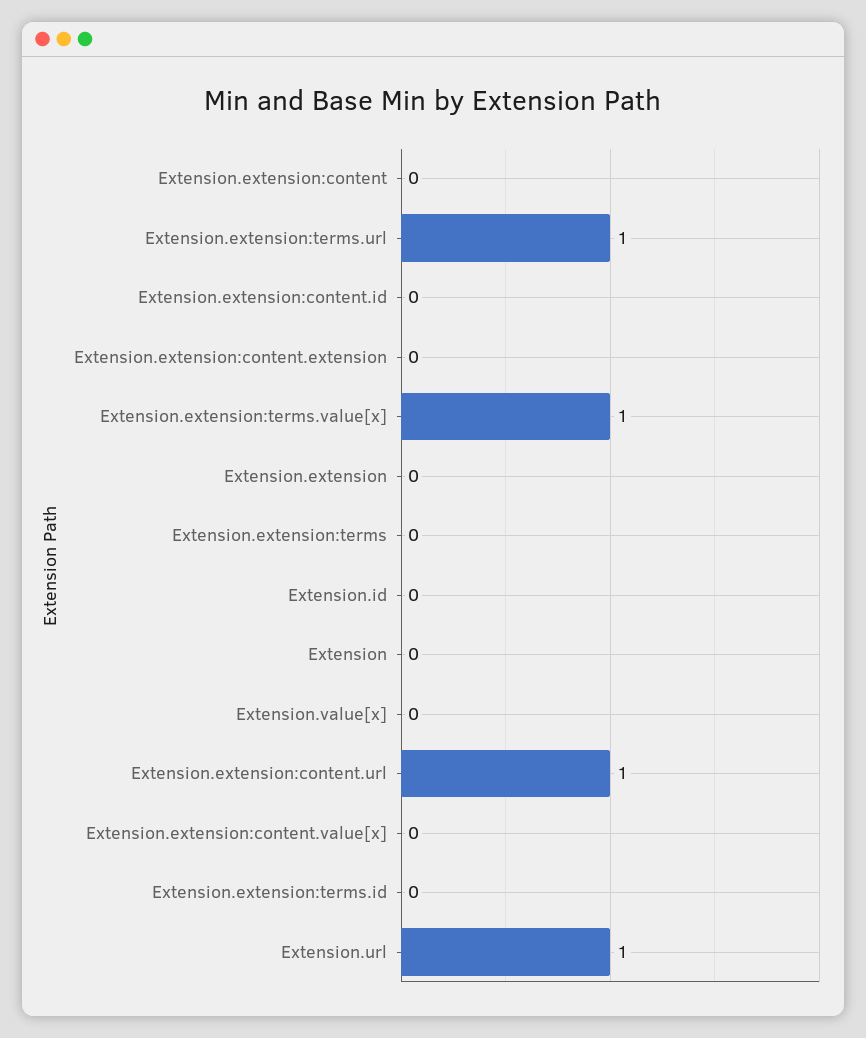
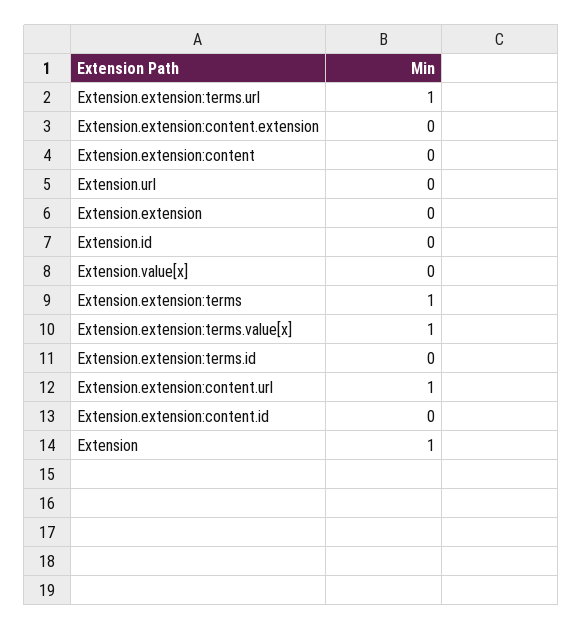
  {
    "Extension.extension:content": 0,
    "Extension.extension:terms.url": 1,
    "Extension.extension:content.id": 0,
    "Extension.extension:content.extension": 0,
    "Extension.extension:terms.value[x]": 1,
    "Extension.extension": 0,
-   "Extension.extension:terms": 0,
+   "Extension.extension:terms": 1,
    "Extension.id": 0,
-   "Extension": 0,
+   "Extension": 1,
    "Extension.value[x]": 0,
    "Extension.extension:content.url": 1,
-   "Extension.extension:content.value[x]": 0,
    "Extension.extension:terms.id": 0,
-   "Extension.url": 1
+   "Extension.url": 0
  }

